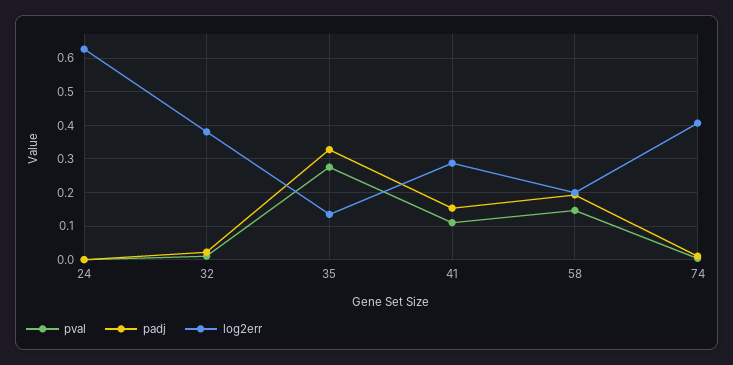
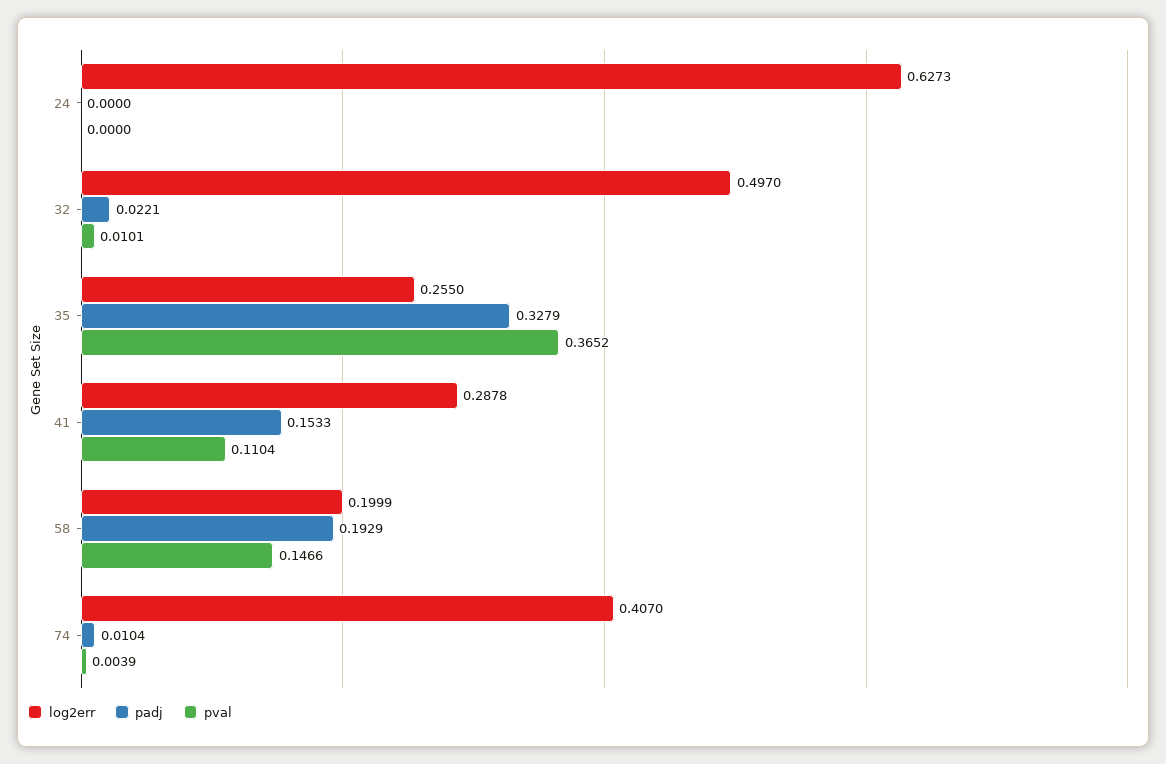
  {
    "pval": {
      "24": 0,
      "32": 0.0101,
-     "35": 0.28,
+     "35": 0.3652,
      "41": 0.1104,
      "58": 0.1466,
      "74": 0.0039
    },
    "padj": {
      "24": 0,
      "32": 0.0221,
      "35": 0.3279,
      "41": 0.1533,
      "58": 0.1929,
      "74": 0.0104
    },
    "log2err": {
      "24": 0.6273,
-     "32": 0.38,
+     "32": 0.497,
-     "35": 0.14,
+     "35": 0.255,
      "41": 0.2878,
      "58": 0.1999,
      "74": 0.407
    }
  }

